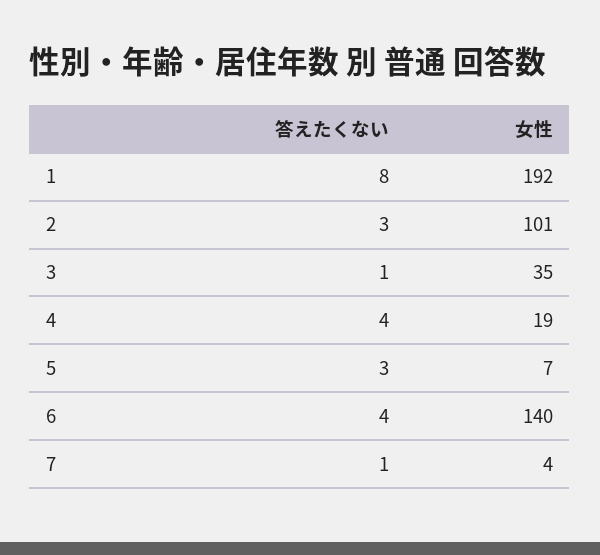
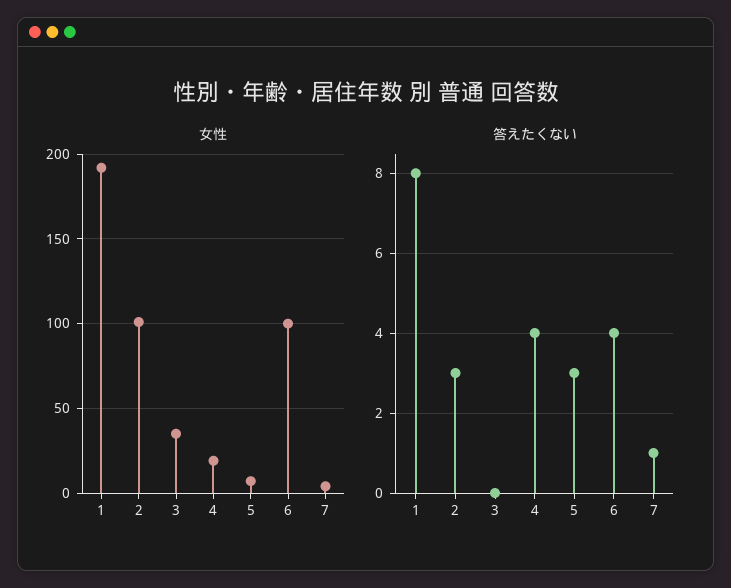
  {
    "答えたくない": {
      "1": 8,
      "2": 3,
-     "3": 1,
+     "3": 0,
      "4": 4,
      "5": 3,
      "6": 4,
      "7": 1
    },
    "女性": {
      "1": 192,
      "2": 101,
      "3": 35,
      "4": 19,
      "5": 7,
-     "6": 140,
+     "6": 100,
      "7": 4
    }
  }

